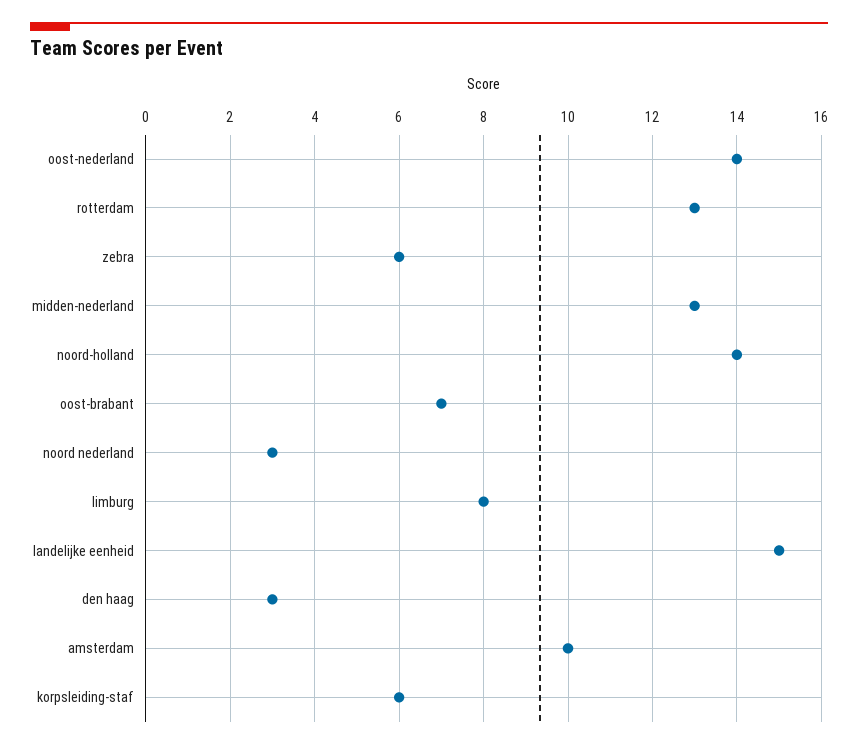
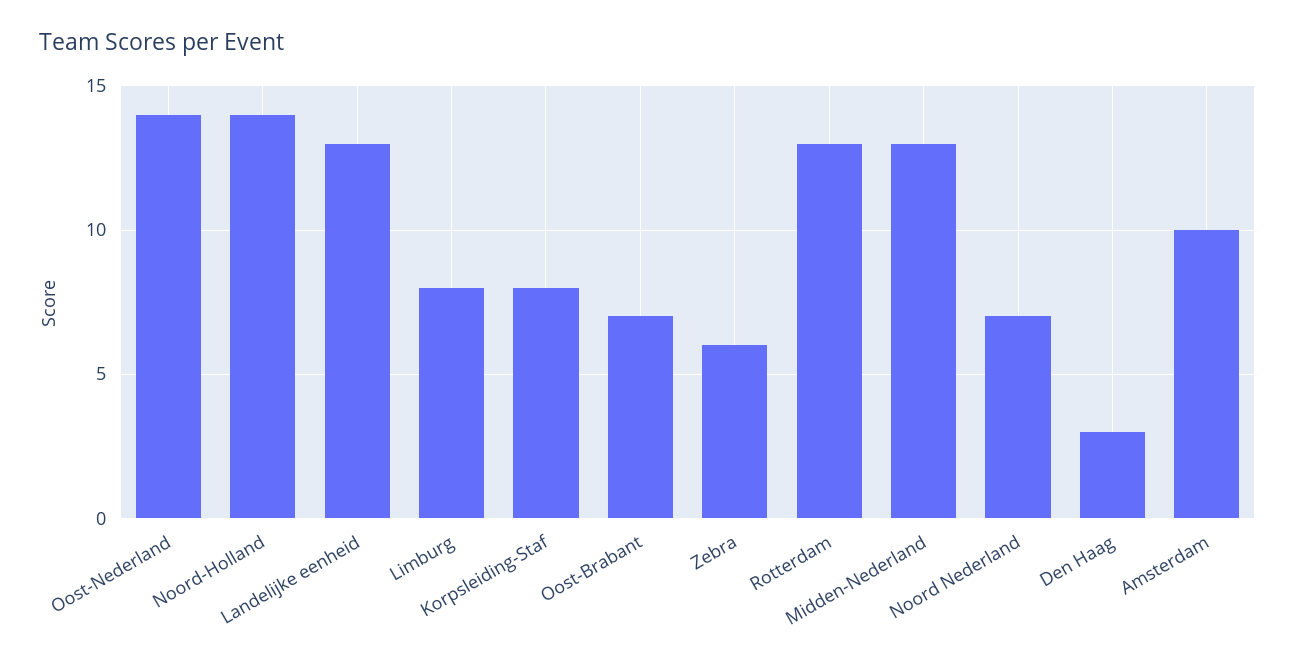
  {
    "oost-nederland": 14,
    "rotterdam": 13,
    "zebra": 6,
    "midden-nederland": 13,
    "noord-holland": 14,
    "oost-brabant": 7,
-   "noord nederland": 3,
+   "noord nederland": 7,
    "limburg": 8,
-   "landelijke eenheid": 15,
+   "landelijke eenheid": 13,
    "den haag": 3,
    "amsterdam": 10,
-   "korpsleiding-staf": 6
+   "korpsleiding-staf": 8
  }

